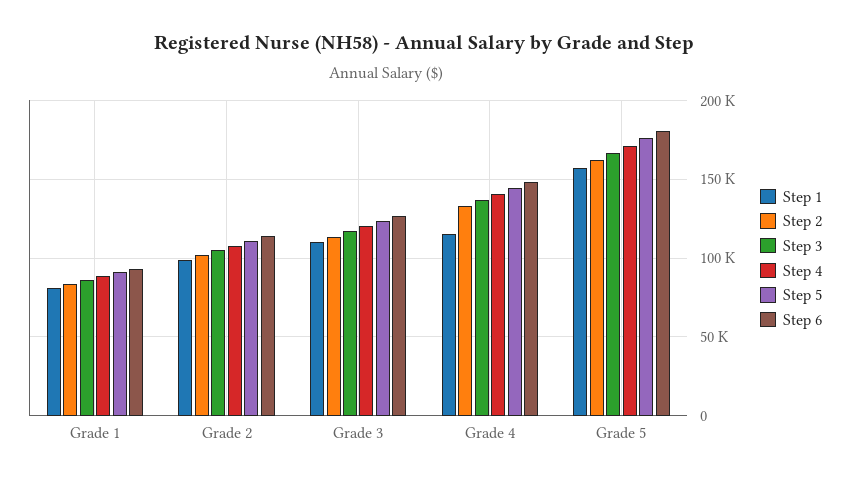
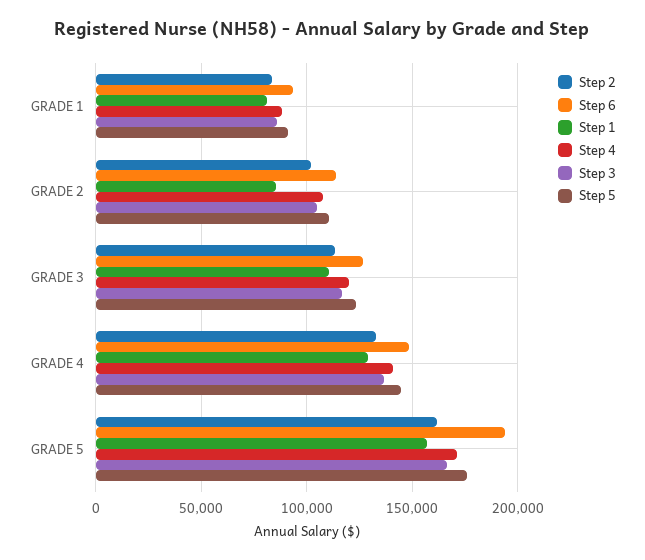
  {
    "Step 1": {
      "Grade 1": 80000,
-     "Grade 2": 100000,
+     "Grade 2": 85000,
      "Grade 3": 110000,
-     "Grade 4": 115000,
+     "Grade 4": 130000,
      "Grade 5": 155000
    },
    "Step 2": {
      "Grade 1": 85000,
      "Grade 2": 100000,
      "Grade 3": 115000,
      "Grade 4": 135000,
      "Grade 5": 160000
    },
    "Step 3": {
      "Grade 1": 85000,
      "Grade 2": 105000,
      "Grade 3": 115000,
      "Grade 4": 135000,
      "Grade 5": 165000
    },
    "Step 4": {
      "Grade 1": 90000,
      "Grade 2": 110000,
      "Grade 3": 120000,
      "Grade 4": 140000,
      "Grade 5": 170000
    },
    "Step 5": {
      "Grade 1": 90000,
      "Grade 2": 110000,
      "Grade 3": 125000,
      "Grade 4": 145000,
      "Grade 5": 175000
    },
    "Step 6": {
      "Grade 1": 95000,
      "Grade 2": 115000,
      "Grade 3": 125000,
      "Grade 4": 150000,
-     "Grade 5": 180000
+     "Grade 5": 195000
    }
  }

